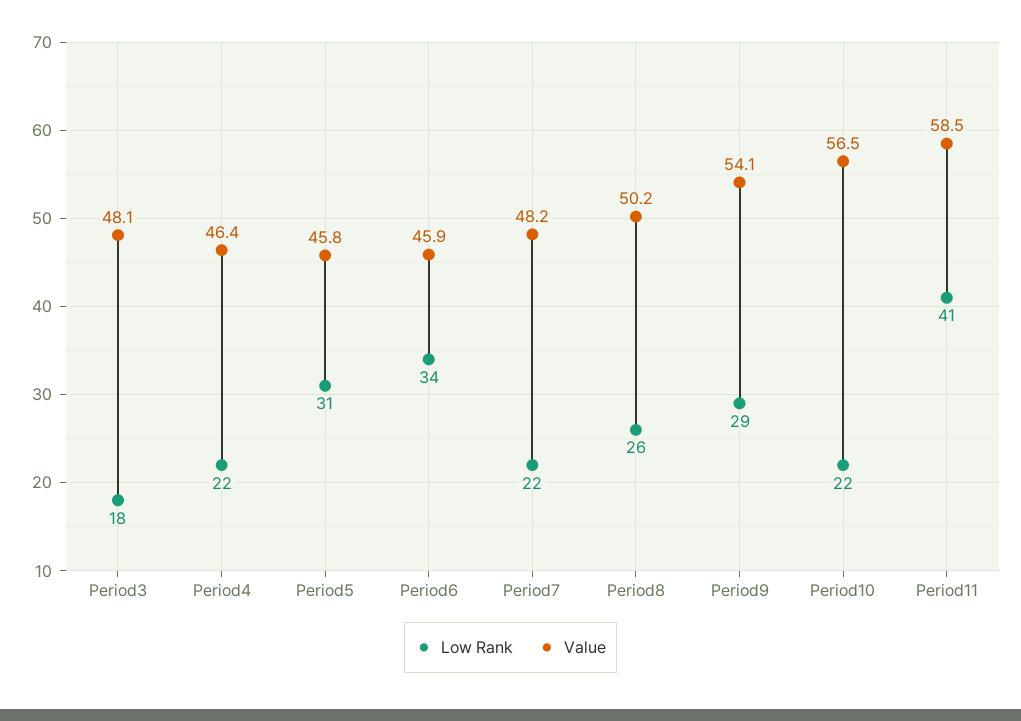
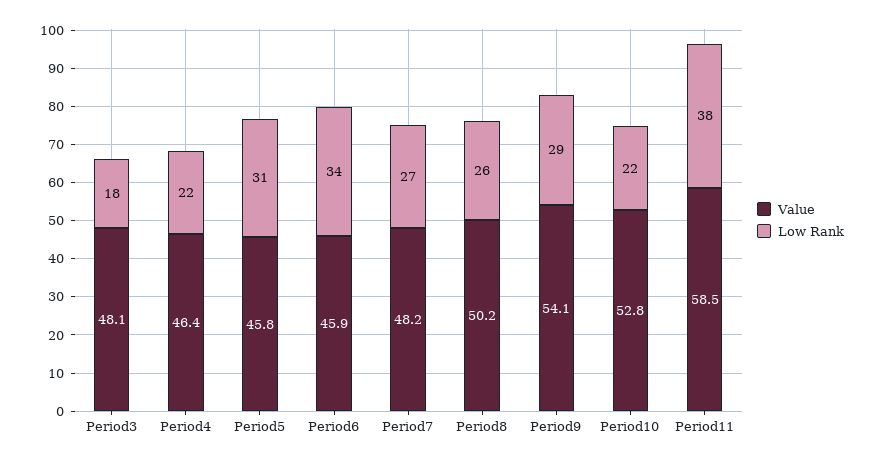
  {
    "Low Rank": {
      "Period3": 18,
      "Period4": 22,
      "Period5": 31,
      "Period6": 34,
-     "Period7": 22,
+     "Period7": 27,
      "Period8": 26,
      "Period9": 29,
      "Period10": 22,
-     "Period11": 41
+     "Period11": 38
    },
    "Value": {
      "Period3": 48.1,
      "Period4": 46.4,
      "Period5": 45.8,
      "Period6": 45.9,
      "Period7": 48.2,
      "Period8": 50.2,
      "Period9": 54.1,
-     "Period10": 56.5,
+     "Period10": 52.8,
      "Period11": 58.5
    }
  }

